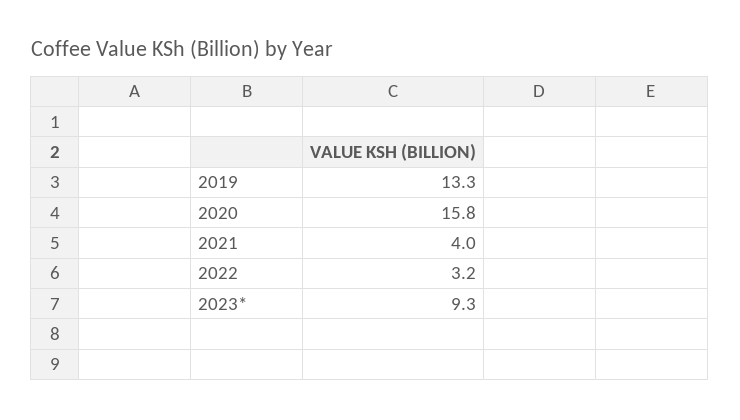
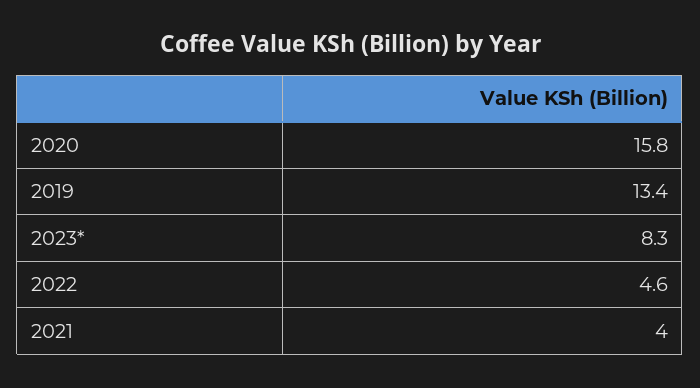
  {
-   "2019": 13.3,
+   "2019": 13.4,
    "2020": 15.8,
    "2021": 4,
-   "2022": 3.2,
+   "2022": 4.6,
-   "2023*": 9.3
+   "2023*": 8.3
  }

